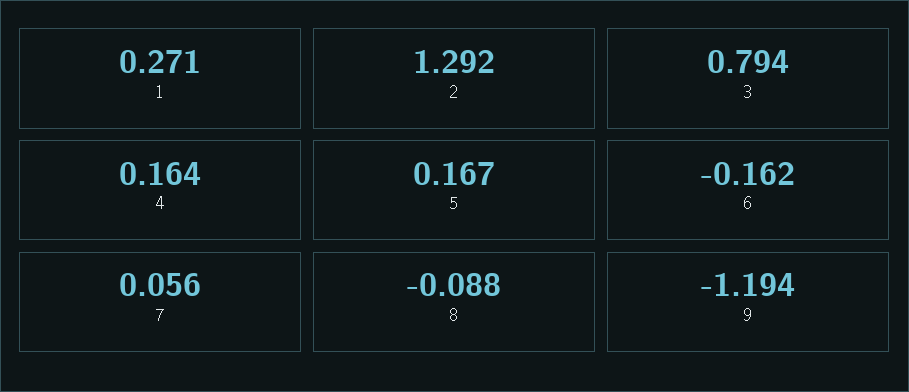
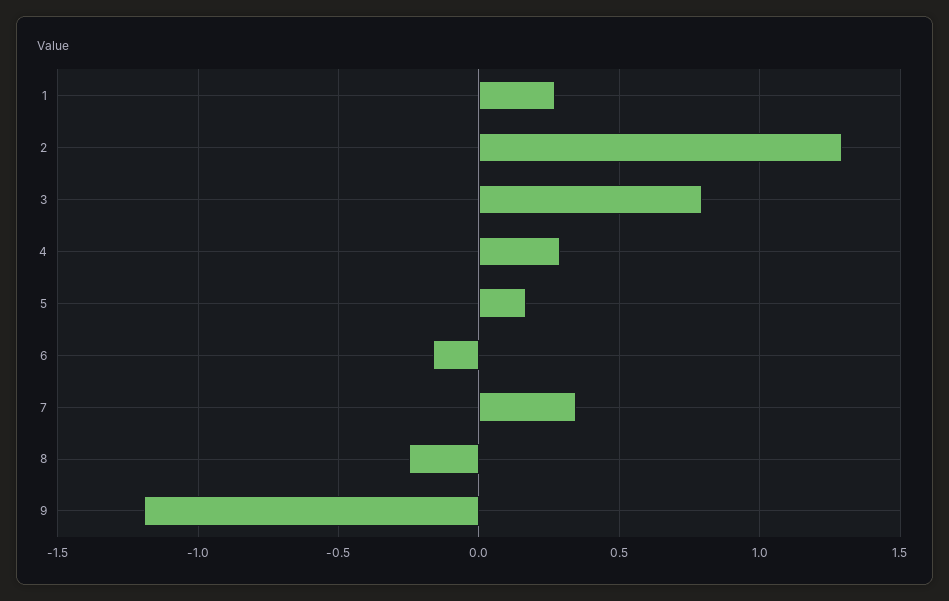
  {
    "1": 0.271,
    "2": 1.292,
    "3": 0.794,
-   "4": 0.164,
+   "4": 0.3,
    "5": 0.167,
    "6": -0.162,
-   "7": 0.056,
+   "7": 0.35,
-   "8": -0.088,
+   "8": -0.25,
    "9": -1.194
  }

